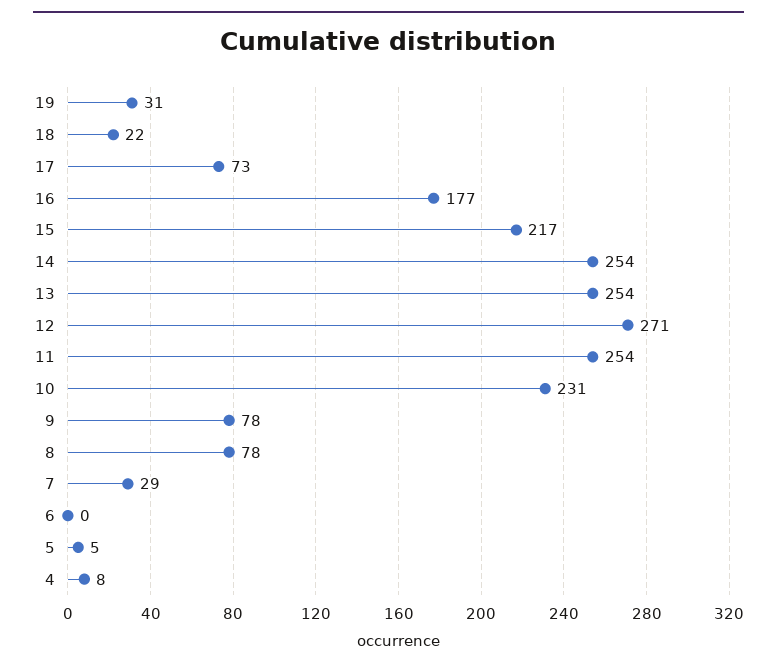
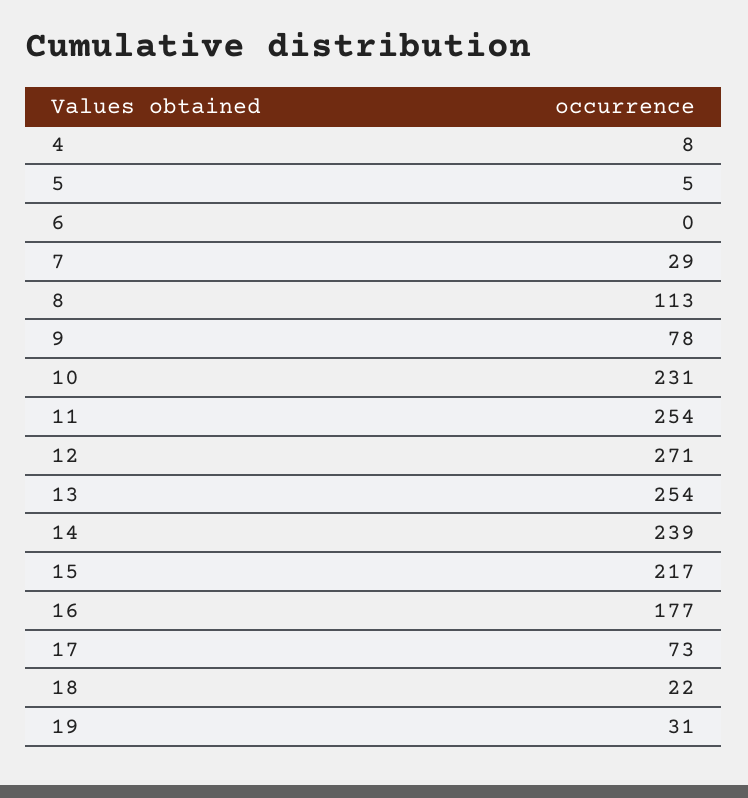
  {
    "19": 31,
    "18": 22,
    "17": 73,
    "16": 177,
    "15": 217,
-   "14": 254,
+   "14": 239,
    "13": 254,
    "12": 271,
    "11": 254,
    "10": 231,
    "9": 78,
-   "8": 78,
+   "8": 113,
    "7": 29,
    "6": 0,
    "5": 5,
    "4": 8
  }

